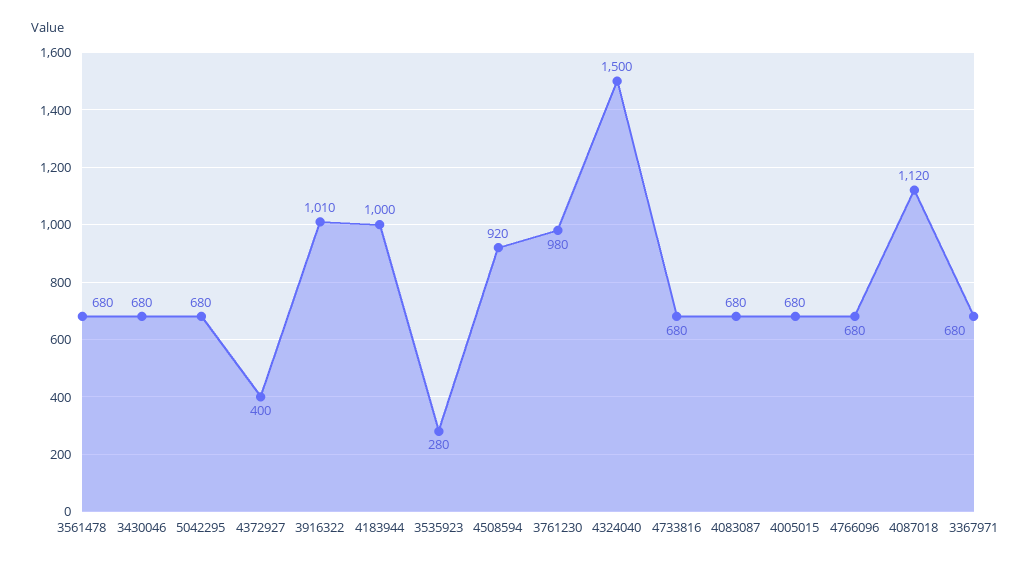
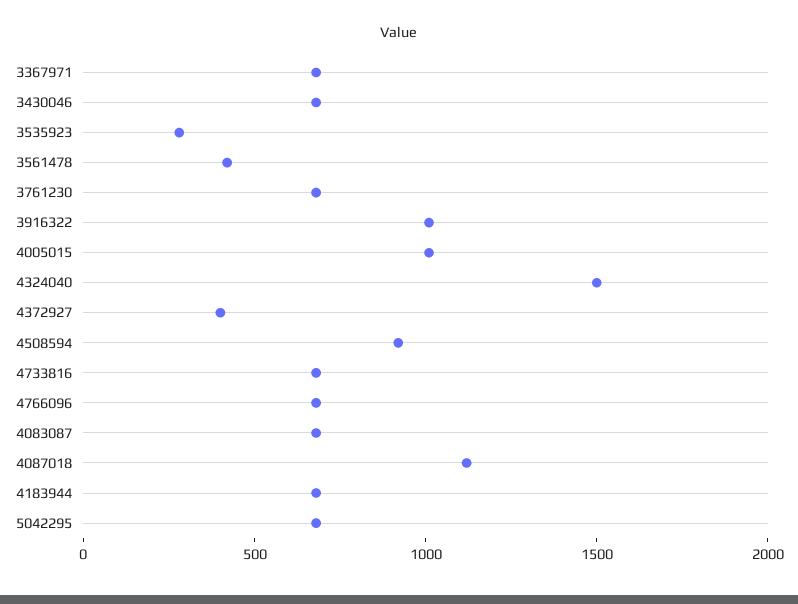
  {
-   "3561478": 680,
+   "3561478": 400,
    "3430046": 680,
    "5042295": 680,
    "4372927": 400,
    "3916322": 1010,
-   "4183944": 1000,
+   "4183944": 700,
    "3535923": 280,
    "4508594": 920,
-   "3761230": 980,
+   "3761230": 700,
    "4324040": 1500,
    "4733816": 680,
    "4083087": 680,
-   "4005015": 680,
+   "4005015": 1000,
    "4766096": 680,
    "4087018": 1120,
    "3367971": 680
  }

